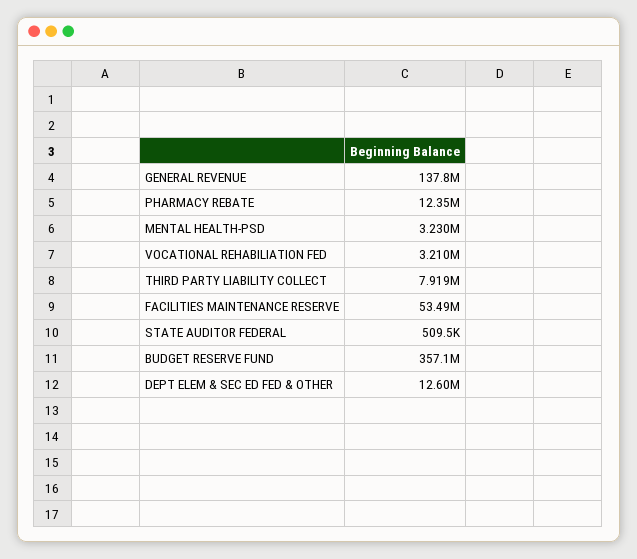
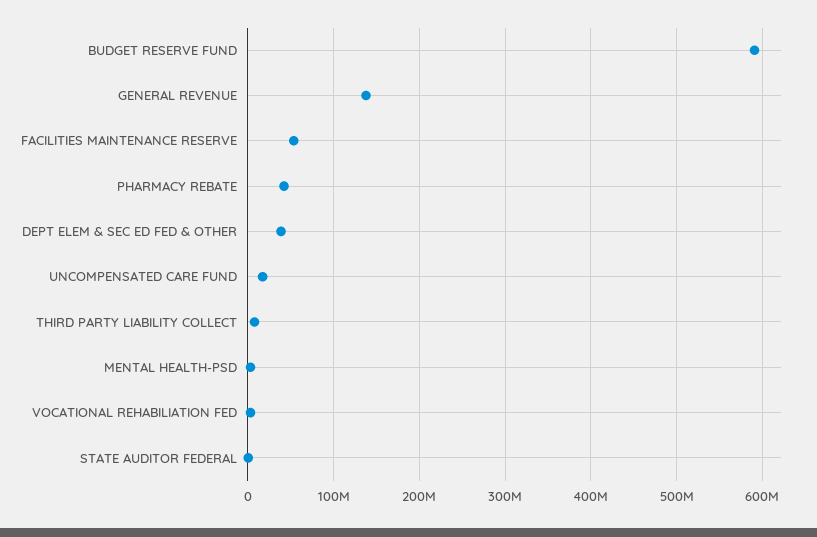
  {
    "GENERAL REVENUE": 137800000,
-   "PHARMACY REBATE": 12350000,
+   "PHARMACY REBATE": 40000000,
    "MENTAL HEALTH-PSD": 3230000,
    "VOCATIONAL REHABILIATION FED": 3210000,
    "THIRD PARTY LIABILITY COLLECT": 7919000,
    "FACILITIES MAINTENANCE RESERVE": 53490000,
    "STATE AUDITOR FEDERAL": 509500,
-   "BUDGET RESERVE FUND": 357100000,
+   "BUDGET RESERVE FUND": 590000000,
-   "DEPT ELEM & SEC ED FED & OTHER": 12600000
+   "DEPT ELEM & SEC ED FED & OTHER": 40000000,
+   "UNCOMPENSATED CARE FUND": 20000000
  }

